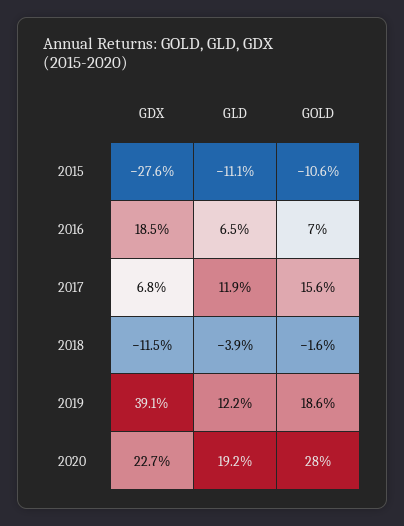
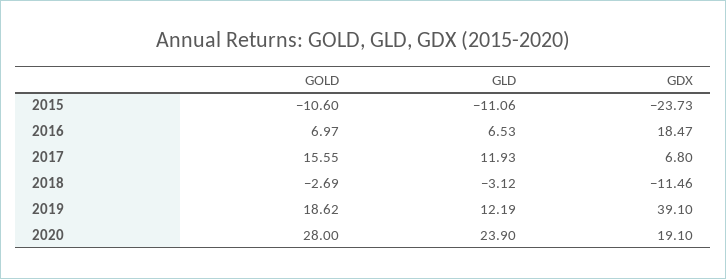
  {
    "GDX": {
-     "2015": -27.6,
+     "2015": -23.73,
      "2016": 18.47,
      "2017": 6.8,
      "2018": -11.46,
      "2019": 39.1,
-     "2020": 22.7
+     "2020": 19.1
    },
    "GLD": {
      "2015": -11.06,
      "2016": 6.53,
      "2017": 11.93,
-     "2018": -3.9,
+     "2018": -3.12,
      "2019": 12.19,
-     "2020": 19.2
+     "2020": 23.9
    },
    "GOLD": {
      "2015": -10.6,
      "2016": 6.97,
      "2017": 15.55,
-     "2018": -1.6,
+     "2018": -2.69,
      "2019": 18.62,
      "2020": 28
    }
  }

